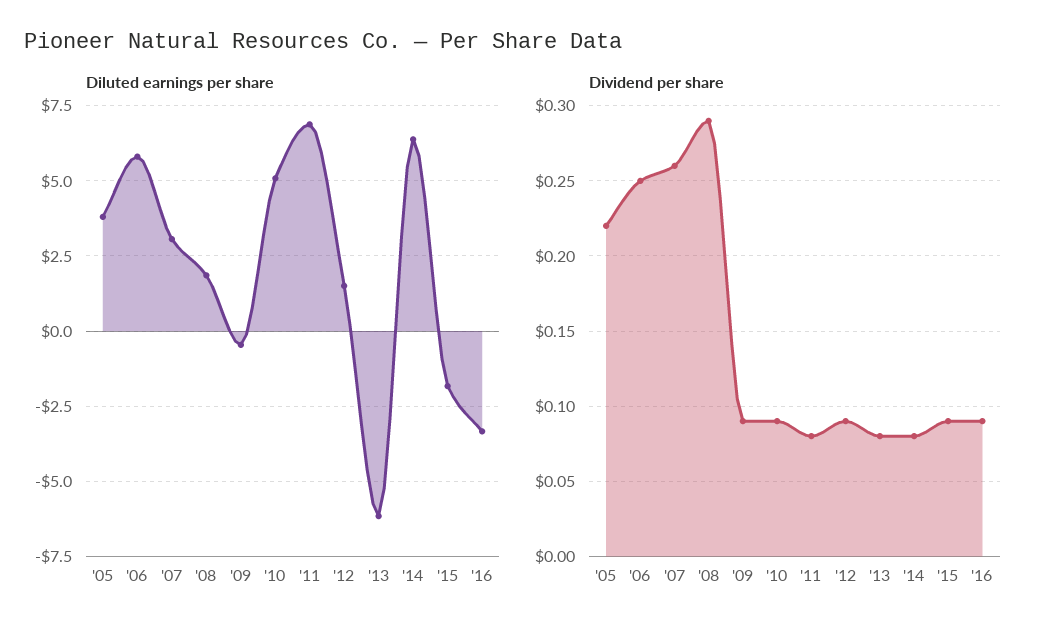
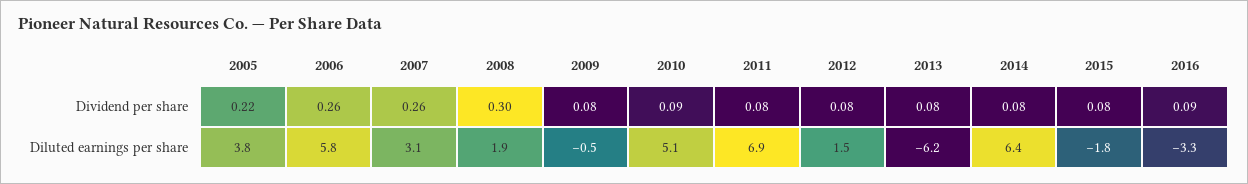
  {
    "Diluted earnings per share": {
      "'05": 3.8,
      "'06": 5.8,
      "'07": 3.1,
      "'08": 1.9,
      "'09": -0.5,
      "'10": 5.1,
      "'11": 6.9,
      "'12": 1.5,
      "'13": -6.2,
      "'14": 6.4,
      "'15": -1.8,
      "'16": -3.3
    },
    "Dividend per share": {
      "'05": 0.22,
-     "'06": 0.25,
+     "'06": 0.26,
      "'07": 0.26,
-     "'08": 0.29,
+     "'08": 0.3,
-     "'09": 0.09,
+     "'09": 0.08,
      "'10": 0.09,
      "'11": 0.08,
-     "'12": 0.09,
+     "'12": 0.08,
      "'13": 0.08,
      "'14": 0.08,
-     "'15": 0.09,
+     "'15": 0.08,
      "'16": 0.09
    }
  }

